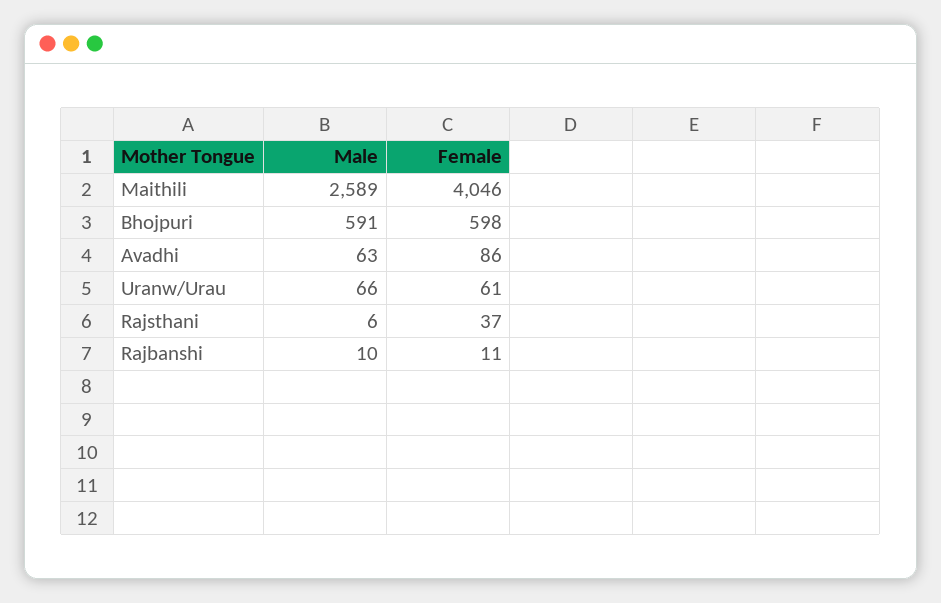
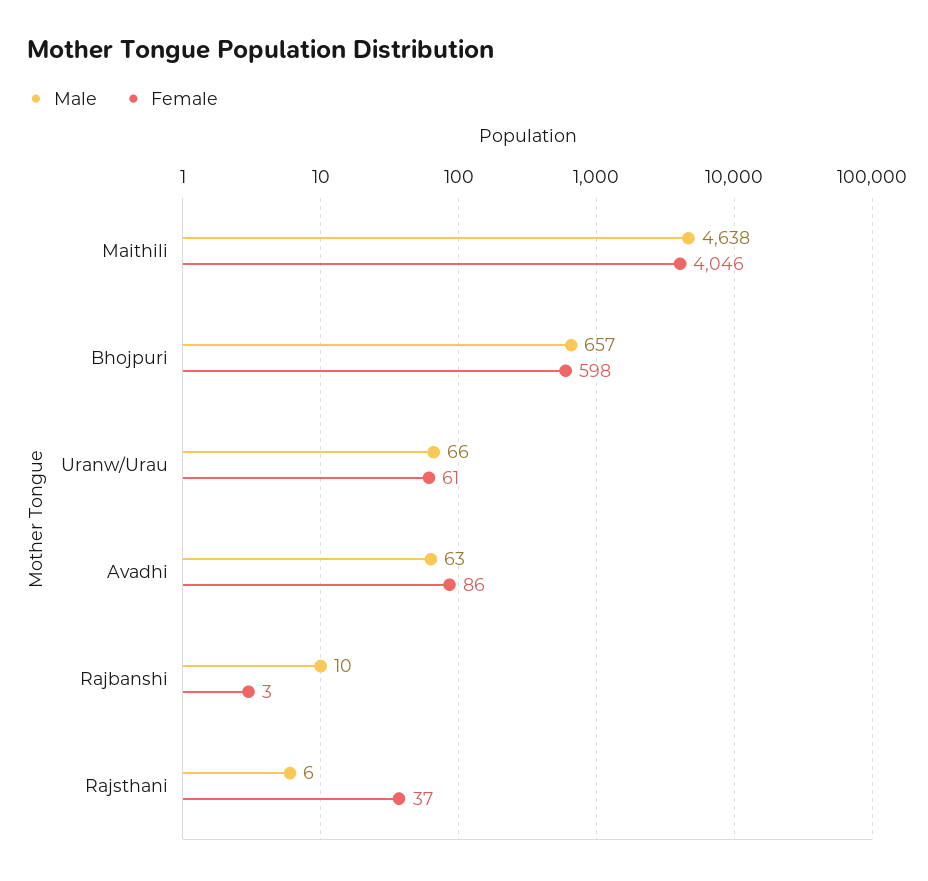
  {
    "Male": {
-     "Maithili": 2589,
+     "Maithili": 4638,
-     "Bhojpuri": 591,
+     "Bhojpuri": 657,
      "Avadhi": 63,
      "Uranw/Urau": 66,
      "Rajsthani": 6,
      "Rajbanshi": 10
    },
    "Female": {
      "Maithili": 4046,
      "Bhojpuri": 598,
      "Avadhi": 86,
      "Uranw/Urau": 61,
      "Rajsthani": 37,
-     "Rajbanshi": 11
+     "Rajbanshi": 3
    }
  }

